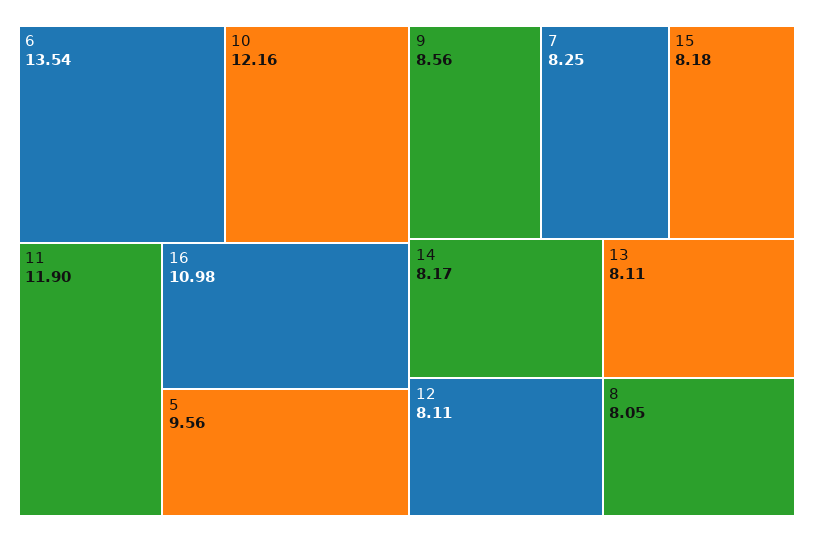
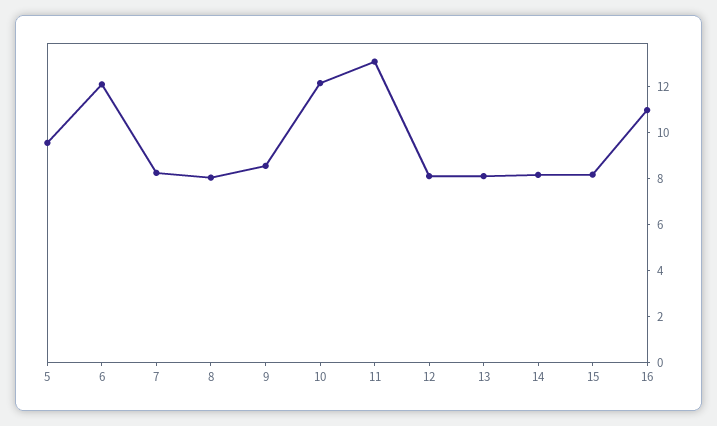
  {
-   "6": 13.54,
+   "6": 12,
    "10": 12.16,
-   "11": 11.9,
+   "11": 13,
    "16": 10.98,
    "5": 9.56,
    "9": 8.56,
    "7": 8.25,
    "15": 8.18,
    "14": 8.17,
    "12": 8.11,
    "13": 8.11,
    "8": 8.05
  }

